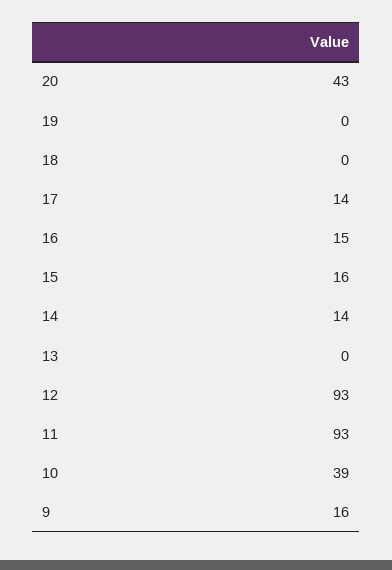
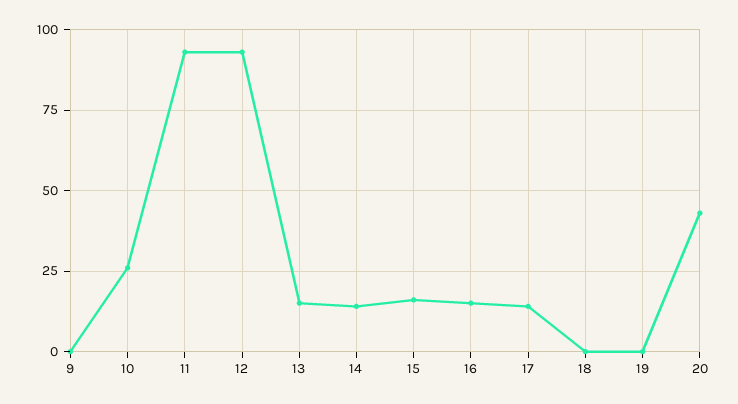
  {
    "20": 43,
    "19": 0,
    "18": 0,
    "17": 14,
    "16": 15,
    "15": 16,
    "14": 14,
-   "13": 0,
+   "13": 15,
    "12": 93,
    "11": 93,
-   "10": 39,
+   "10": 25,
-   "9": 16
+   "9": 0
  }

